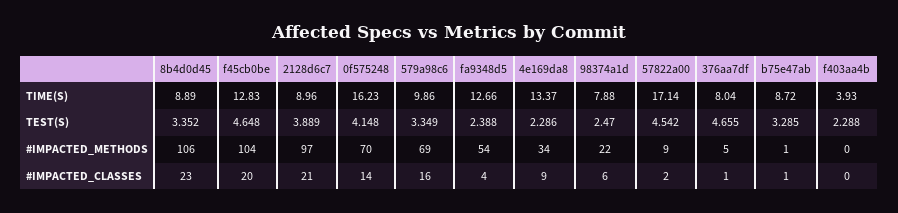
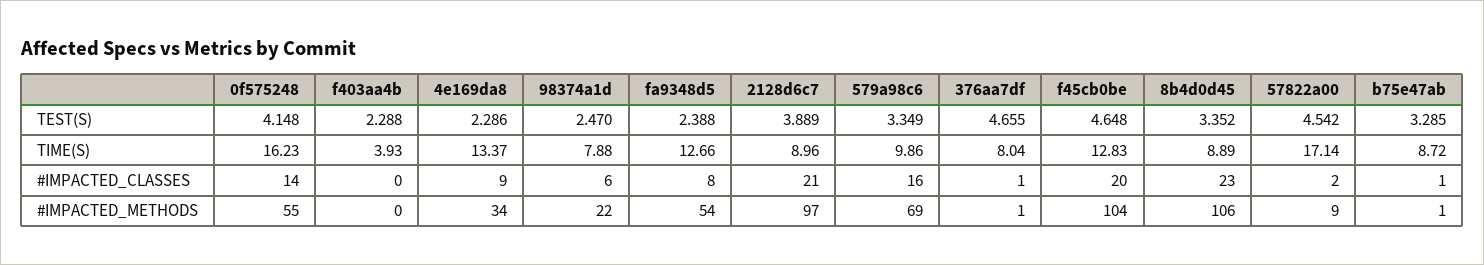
  {
    "8b4d0d45": {
      "TIME(S)": 8.89,
      "TEST(S)": 3.352,
      "#IMPACTED_METHODS": 106,
      "#IMPACTED_CLASSES": 23
    },
    "f45cb0be": {
      "TIME(S)": 12.83,
      "TEST(S)": 4.648,
      "#IMPACTED_METHODS": 104,
      "#IMPACTED_CLASSES": 20
    },
    "2128d6c7": {
      "TIME(S)": 8.96,
      "TEST(S)": 3.889,
      "#IMPACTED_METHODS": 97,
      "#IMPACTED_CLASSES": 21
    },
    "0f575248": {
      "TIME(S)": 16.23,
      "TEST(S)": 4.148,
-     "#IMPACTED_METHODS": 70,
+     "#IMPACTED_METHODS": 55,
      "#IMPACTED_CLASSES": 14
    },
    "579a98c6": {
      "TIME(S)": 9.86,
      "TEST(S)": 3.349,
      "#IMPACTED_METHODS": 69,
      "#IMPACTED_CLASSES": 16
    },
    "fa9348d5": {
      "TIME(S)": 12.66,
      "TEST(S)": 2.388,
      "#IMPACTED_METHODS": 54,
-     "#IMPACTED_CLASSES": 4
+     "#IMPACTED_CLASSES": 8
    },
    "4e169da8": {
      "TIME(S)": 13.37,
      "TEST(S)": 2.286,
      "#IMPACTED_METHODS": 34,
      "#IMPACTED_CLASSES": 9
    },
    "98374a1d": {
      "TIME(S)": 7.88,
      "TEST(S)": 2.47,
      "#IMPACTED_METHODS": 22,
      "#IMPACTED_CLASSES": 6
    },
    "57822a00": {
      "TIME(S)": 17.14,
      "TEST(S)": 4.542,
      "#IMPACTED_METHODS": 9,
      "#IMPACTED_CLASSES": 2
    },
    "376aa7df": {
      "TIME(S)": 8.04,
      "TEST(S)": 4.655,
-     "#IMPACTED_METHODS": 5,
+     "#IMPACTED_METHODS": 1,
      "#IMPACTED_CLASSES": 1
    },
    "b75e47ab": {
      "TIME(S)": 8.72,
      "TEST(S)": 3.285,
      "#IMPACTED_METHODS": 1,
      "#IMPACTED_CLASSES": 1
    },
    "f403aa4b": {
      "TIME(S)": 3.93,
      "TEST(S)": 2.288,
      "#IMPACTED_METHODS": 0,
      "#IMPACTED_CLASSES": 0
    }
  }

